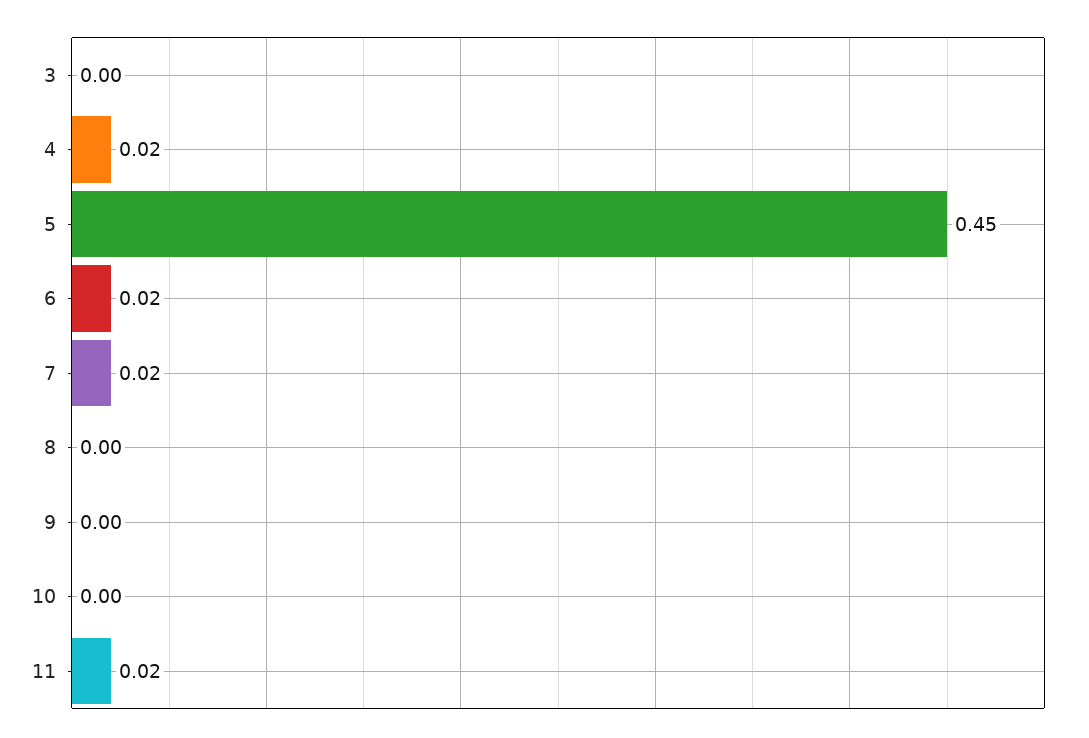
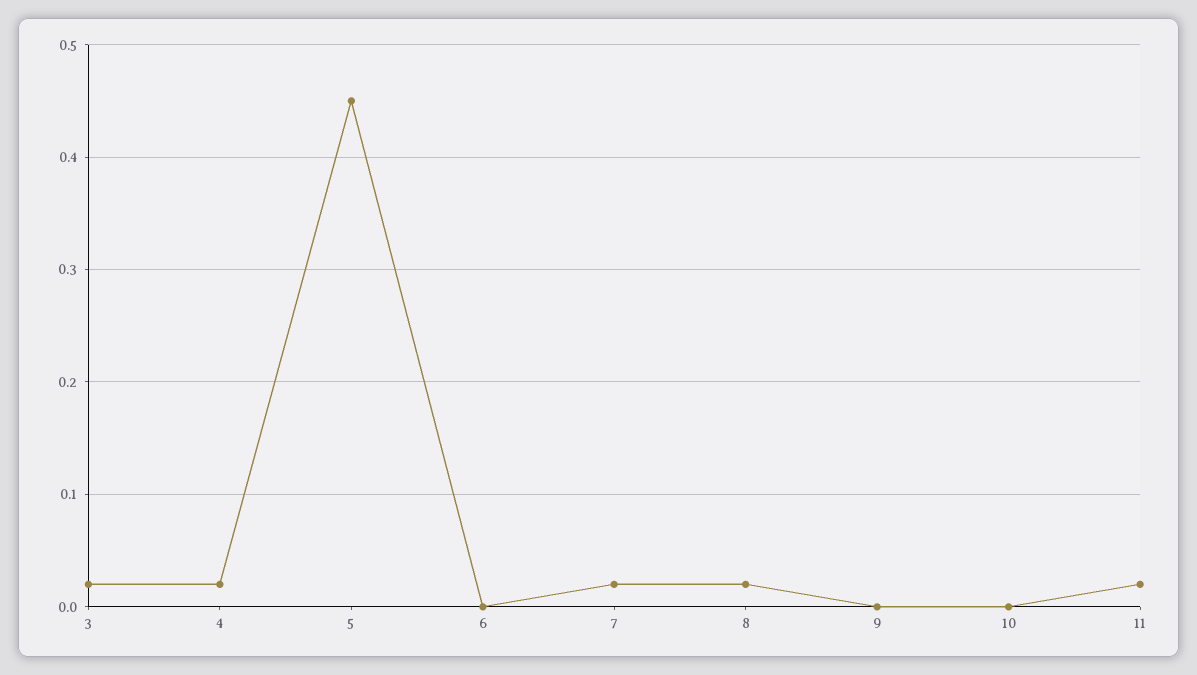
  {
-   "3": 0,
+   "3": 0.02,
    "4": 0.02,
    "5": 0.45,
-   "6": 0.02,
+   "6": 0,
    "7": 0.02,
-   "8": 0,
+   "8": 0.02,
    "9": 0,
    "10": 0,
    "11": 0.02
  }

